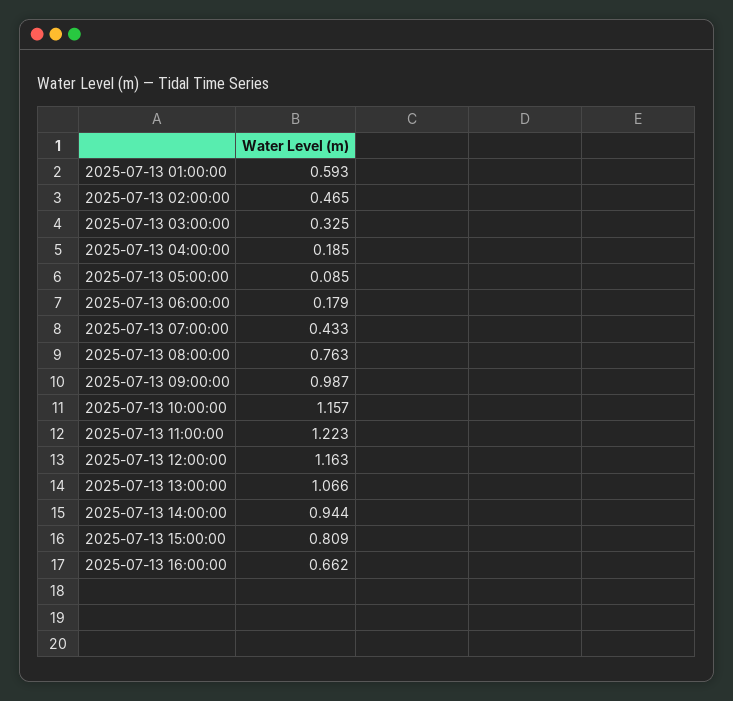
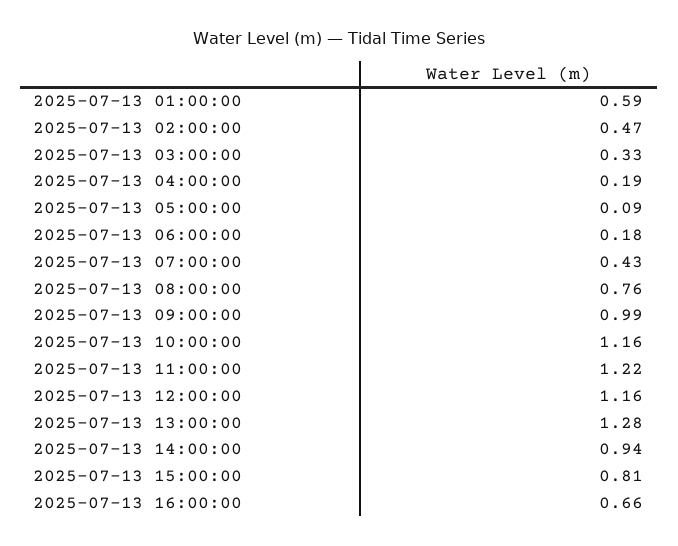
  {
    "2025-07-13 01:00:00": 0.593,
    "2025-07-13 02:00:00": 0.465,
    "2025-07-13 03:00:00": 0.325,
    "2025-07-13 04:00:00": 0.185,
    "2025-07-13 05:00:00": 0.085,
    "2025-07-13 06:00:00": 0.179,
    "2025-07-13 07:00:00": 0.433,
    "2025-07-13 08:00:00": 0.763,
    "2025-07-13 09:00:00": 0.987,
    "2025-07-13 10:00:00": 1.157,
    "2025-07-13 11:00:00": 1.223,
    "2025-07-13 12:00:00": 1.163,
-   "2025-07-13 13:00:00": 1.066,
+   "2025-07-13 13:00:00": 1.28,
    "2025-07-13 14:00:00": 0.944,
    "2025-07-13 15:00:00": 0.809,
    "2025-07-13 16:00:00": 0.662
  }

